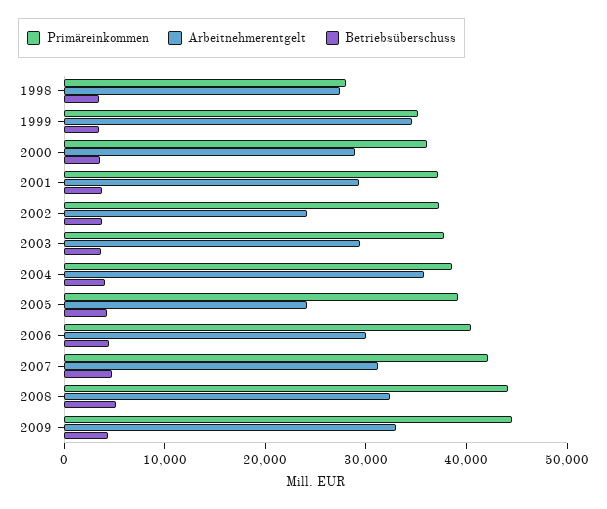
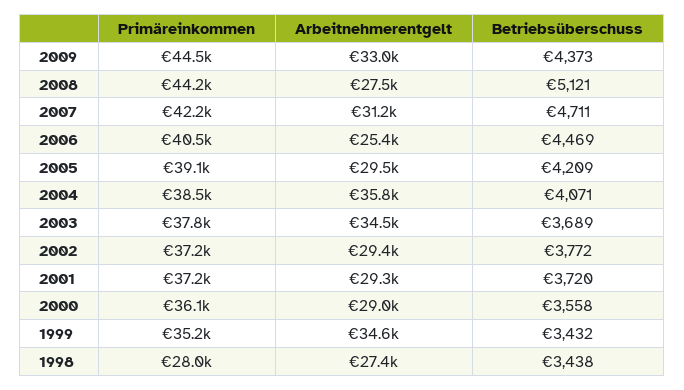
  {
    "Primäreinkommen": {
      "1998": 28000,
      "1999": 35200,
      "2000": 36100,
      "2001": 37200,
      "2002": 37200,
      "2003": 37800,
      "2004": 38500,
      "2005": 39100,
      "2006": 40500,
      "2007": 42200,
      "2008": 44200,
      "2009": 44500
    },
    "Arbeitnehmerentgelt": {
      "1998": 27400,
      "1999": 34600,
      "2000": 29000,
      "2001": 29300,
-     "2002": 24000,
+     "2002": 29400,
-     "2003": 30000,
+     "2003": 34500,
      "2004": 35800,
-     "2005": 24000,
+     "2005": 29500,
-     "2006": 30000,
+     "2006": 25400,
      "2007": 31200,
-     "2008": 32000,
+     "2008": 27500,
      "2009": 33000
    },
    "Betriebsüberschuss": {
      "1998": 3438,
      "1999": 3432,
      "2000": 3558,
      "2001": 3720,
      "2002": 3772,
      "2003": 3689,
      "2004": 4071,
      "2005": 4209,
      "2006": 4469,
      "2007": 4711,
      "2008": 5121,
      "2009": 4373
    }
  }

